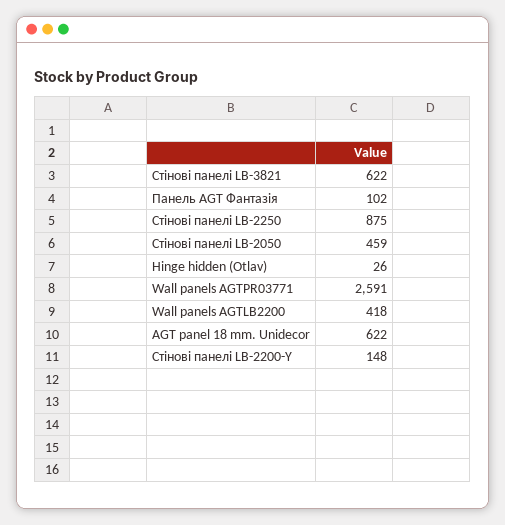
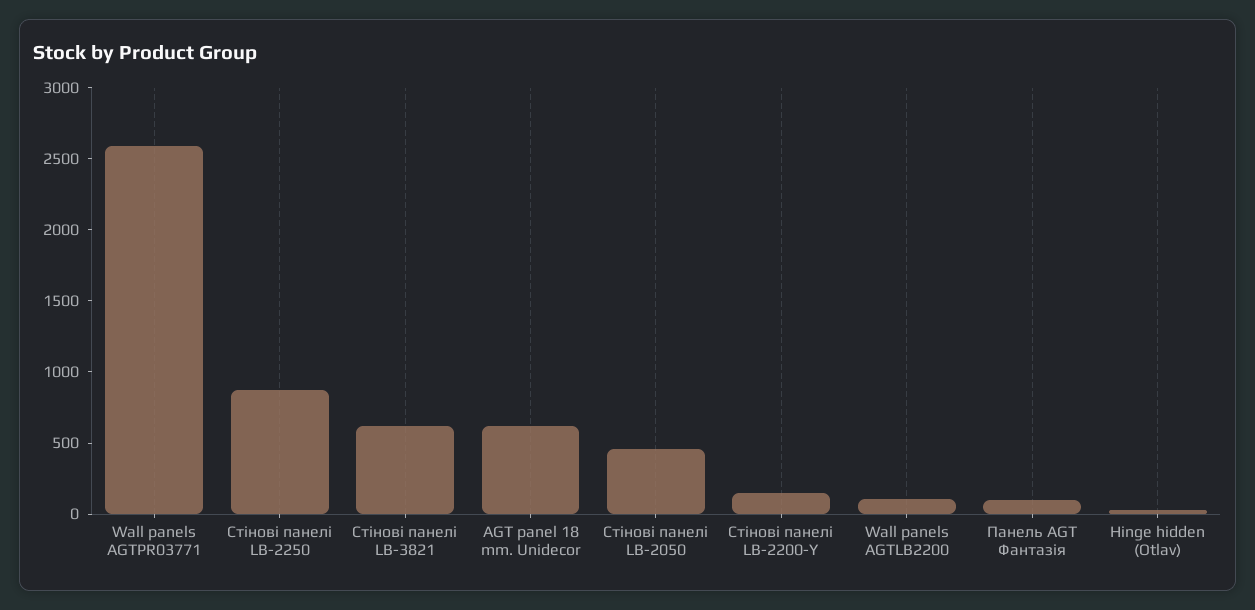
  {
    "Стінові панелі LB-3821": 622,
    "Панель AGT Фантазія": 102,
    "Стінові панелі LB-2250": 875,
    "Стінові панелі LB-2050": 459,
    "Hinge hidden (Otlav)": 26,
    "Wall panels AGTPR03771": 2591,
-   "Wall panels AGTLB2200": 418,
+   "Wall panels AGTLB2200": 100,
    "AGT panel 18 mm. Unidecor": 622,
    "Стінові панелі LB-2200-Y": 148
  }

